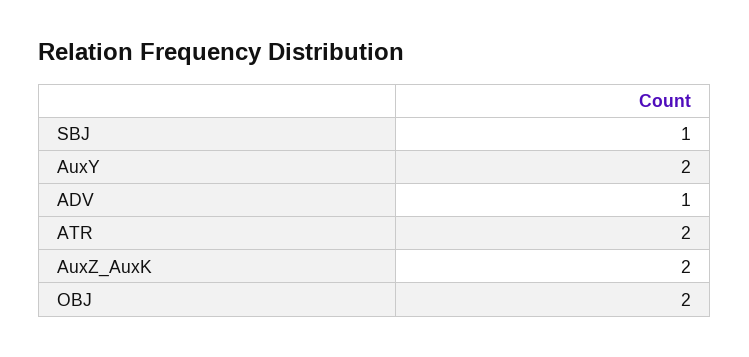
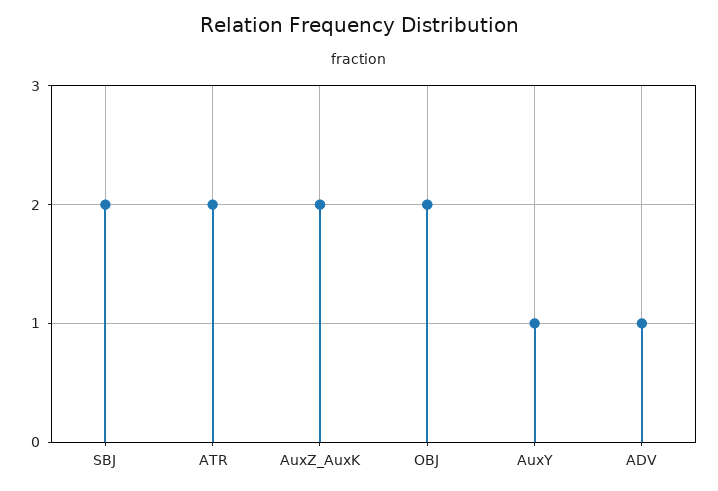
  {
-   "SBJ": 1,
+   "SBJ": 2,
-   "AuxY": 2,
+   "AuxY": 1,
    "ADV": 1,
    "ATR": 2,
    "AuxZ_AuxK": 2,
    "OBJ": 2
  }

